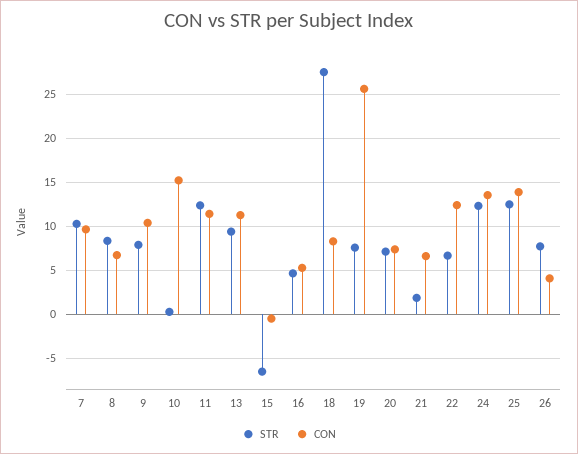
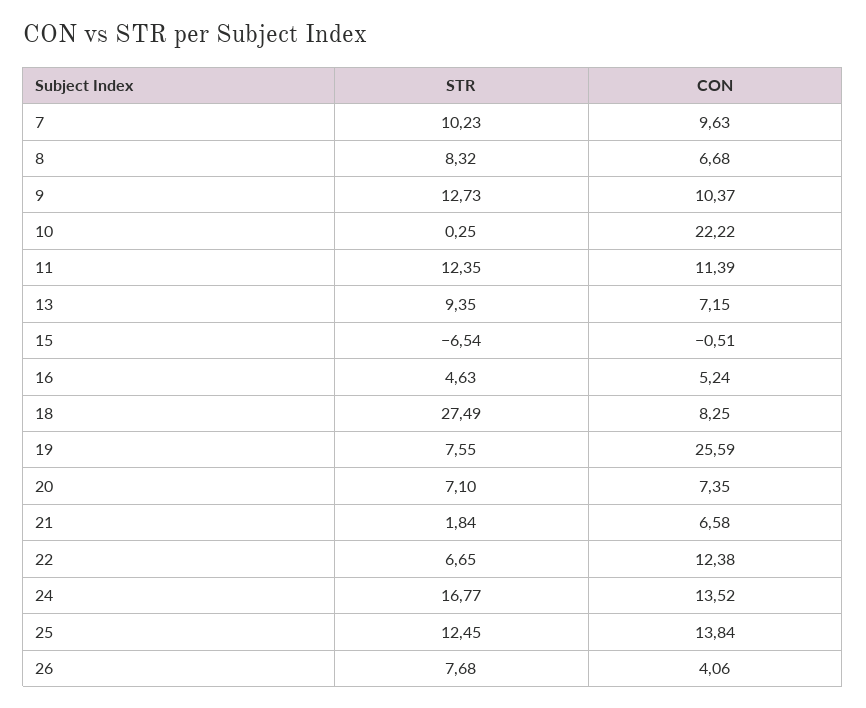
  {
    "STR": {
      "7": 10.23,
      "8": 8.32,
-     "9": 8,
+     "9": 12.73,
      "10": 0.25,
      "11": 12.35,
      "13": 9.35,
      "15": -6.54,
      "16": 4.63,
      "18": 27.49,
      "19": 7.55,
      "20": 7.1,
      "21": 1.84,
      "22": 6.65,
-     "24": 12,
+     "24": 16.77,
      "25": 12.45,
      "26": 7.68
    },
    "CON": {
      "7": 9.63,
      "8": 6.68,
      "9": 10.37,
-     "10": 15,
+     "10": 22.22,
      "11": 11.39,
-     "13": 11,
+     "13": 7.15,
      "15": -0.51,
      "16": 5.24,
      "18": 8.25,
      "19": 25.59,
      "20": 7.35,
      "21": 6.58,
      "22": 12.38,
      "24": 13.52,
      "25": 13.84,
      "26": 4.06
    }
  }

